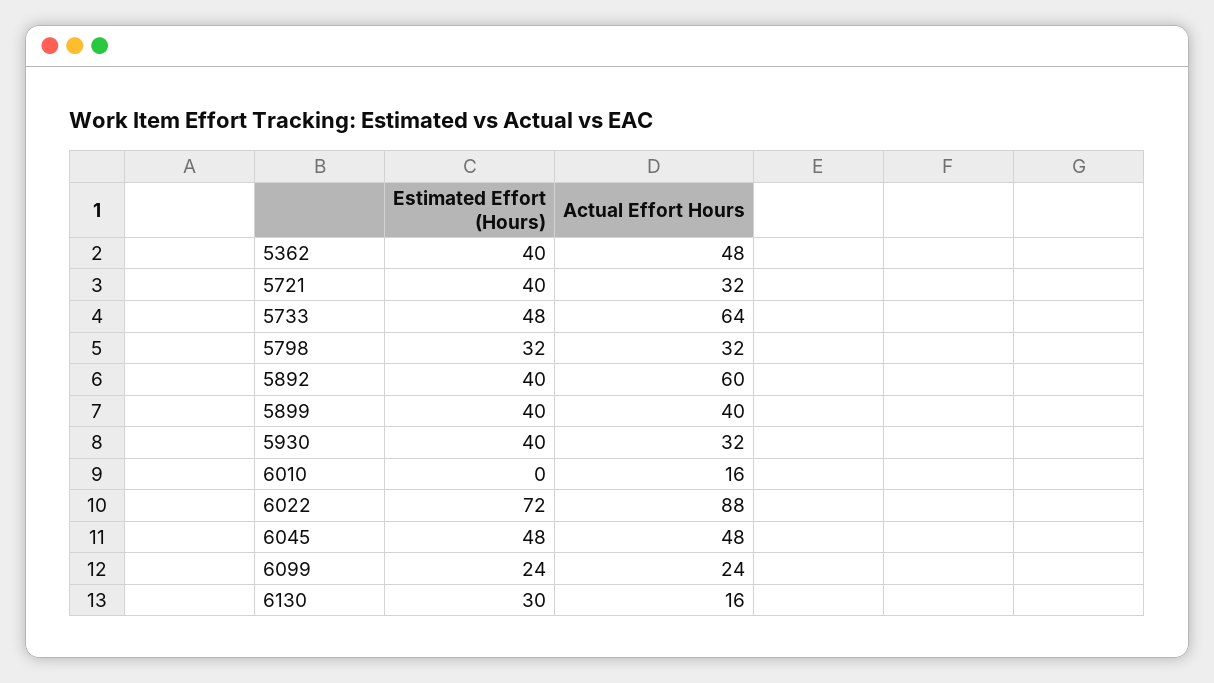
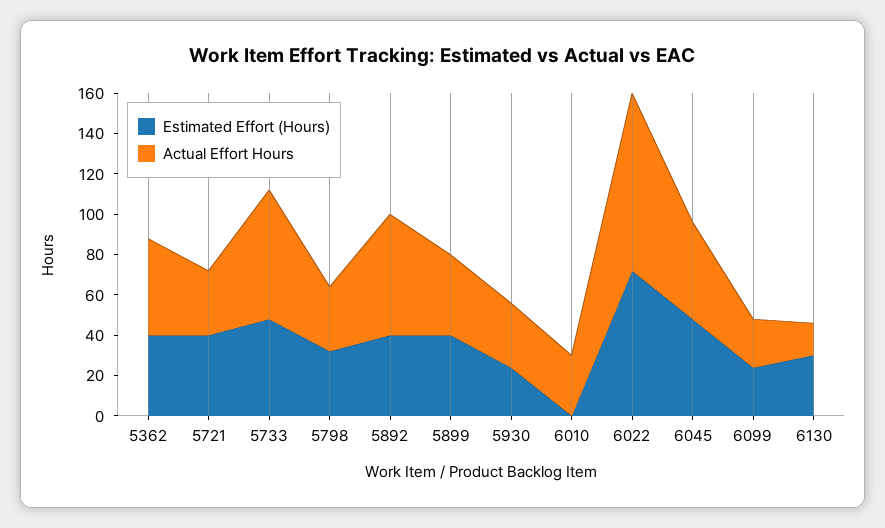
  {
    "Estimated Effort (Hours)": {
      "5362": 40,
      "5721": 40,
      "5733": 48,
      "5798": 32,
      "5892": 40,
      "5899": 40,
-     "5930": 40,
+     "5930": 25,
      "6010": 0,
      "6022": 72,
      "6045": 48,
      "6099": 24,
      "6130": 30
    },
    "Actual Effort Hours": {
      "5362": 48,
      "5721": 32,
      "5733": 64,
      "5798": 32,
      "5892": 60,
      "5899": 40,
      "5930": 32,
-     "6010": 16,
+     "6010": 30,
      "6022": 88,
      "6045": 48,
      "6099": 24,
      "6130": 16
    }
  }

